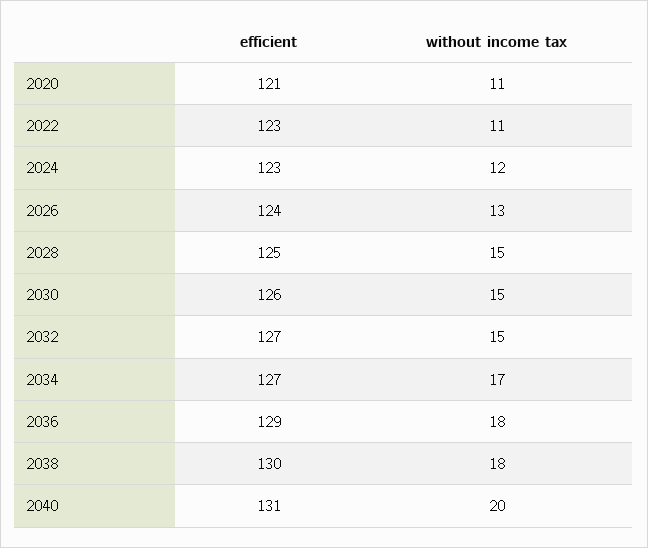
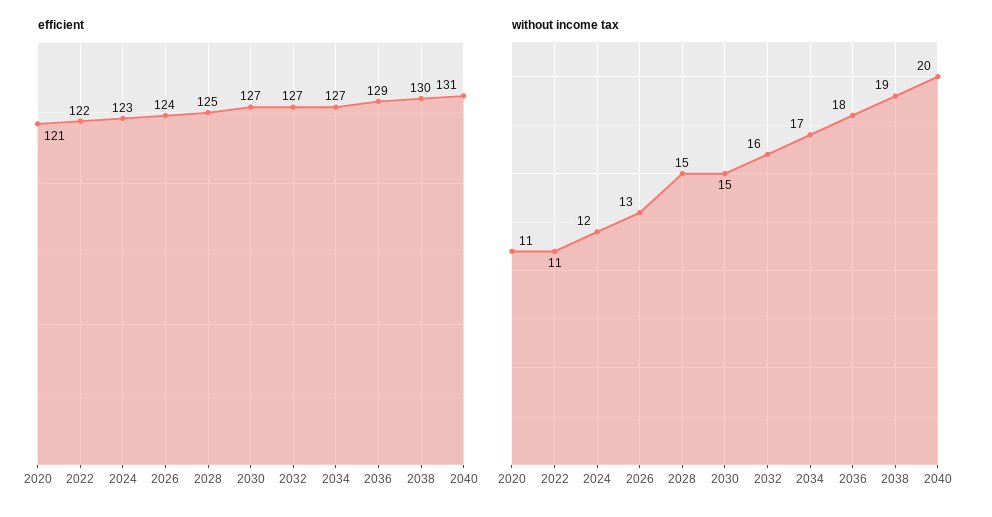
  {
    "efficient": {
      "2020": 121,
-     "2022": 123,
+     "2022": 122,
      "2024": 123,
      "2026": 124,
      "2028": 125,
-     "2030": 126,
+     "2030": 127,
      "2032": 127,
      "2034": 127,
      "2036": 129,
      "2038": 130,
      "2040": 131
    },
    "without income tax": {
      "2020": 11,
      "2022": 11,
      "2024": 12,
      "2026": 13,
      "2028": 15,
      "2030": 15,
-     "2032": 15,
+     "2032": 16,
      "2034": 17,
      "2036": 18,
-     "2038": 18,
+     "2038": 19,
      "2040": 20
    }
  }

